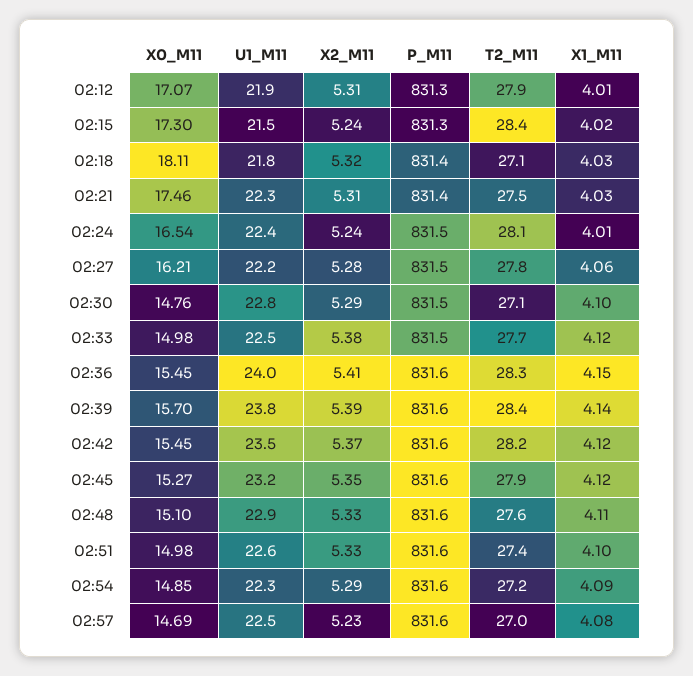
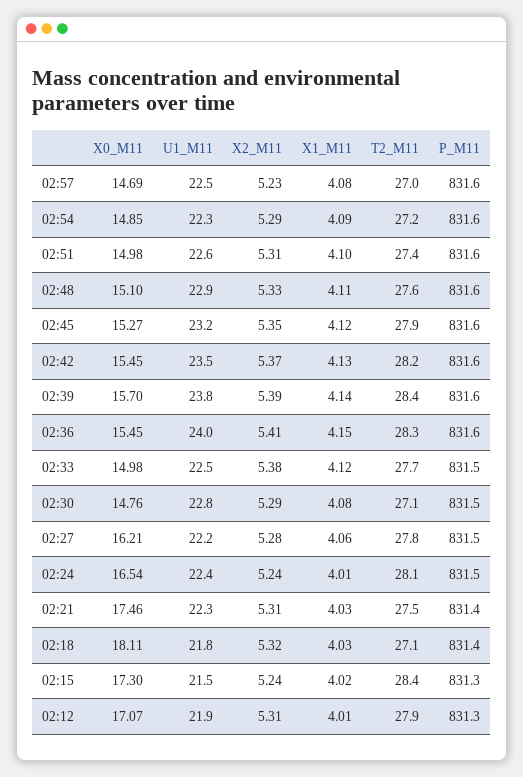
  {
    "X0_M11": {
      "02:12": 17.07,
      "02:15": 17.3,
      "02:18": 18.11,
      "02:21": 17.46,
      "02:24": 16.54,
      "02:27": 16.21,
      "02:30": 14.76,
      "02:33": 14.98,
      "02:36": 15.45,
      "02:39": 15.7,
      "02:42": 15.45,
      "02:45": 15.27,
      "02:48": 15.1,
      "02:51": 14.98,
      "02:54": 14.85,
      "02:57": 14.69
    },
    "U1_M11": {
      "02:12": 21.9,
      "02:15": 21.5,
      "02:18": 21.8,
      "02:21": 22.3,
      "02:24": 22.4,
      "02:27": 22.2,
      "02:30": 22.8,
      "02:33": 22.5,
      "02:36": 24,
      "02:39": 23.8,
      "02:42": 23.5,
      "02:45": 23.2,
      "02:48": 22.9,
      "02:51": 22.6,
      "02:54": 22.3,
      "02:57": 22.5
    },
    "X2_M11": {
      "02:12": 5.31,
      "02:15": 5.24,
      "02:18": 5.32,
      "02:21": 5.31,
      "02:24": 5.24,
      "02:27": 5.28,
      "02:30": 5.29,
      "02:33": 5.38,
      "02:36": 5.41,
      "02:39": 5.39,
      "02:42": 5.37,
      "02:45": 5.35,
      "02:48": 5.33,
-     "02:51": 5.33,
+     "02:51": 5.31,
      "02:54": 5.29,
      "02:57": 5.23
    },
    "P_M11": {
      "02:12": 831.3,
      "02:15": 831.3,
      "02:18": 831.4,
      "02:21": 831.4,
      "02:24": 831.5,
      "02:27": 831.5,
      "02:30": 831.5,
      "02:33": 831.5,
      "02:36": 831.6,
      "02:39": 831.6,
      "02:42": 831.6,
      "02:45": 831.6,
      "02:48": 831.6,
      "02:51": 831.6,
      "02:54": 831.6,
      "02:57": 831.6
    },
    "T2_M11": {
      "02:12": 27.9,
      "02:15": 28.4,
      "02:18": 27.1,
      "02:21": 27.5,
      "02:24": 28.1,
      "02:27": 27.8,
      "02:30": 27.1,
      "02:33": 27.7,
      "02:36": 28.3,
      "02:39": 28.4,
      "02:42": 28.2,
      "02:45": 27.9,
      "02:48": 27.6,
      "02:51": 27.4,
      "02:54": 27.2,
      "02:57": 27
    },
    "X1_M11": {
      "02:12": 4.01,
      "02:15": 4.02,
      "02:18": 4.03,
      "02:21": 4.03,
      "02:24": 4.01,
      "02:27": 4.06,
-     "02:30": 4.1,
+     "02:30": 4.08,
      "02:33": 4.12,
      "02:36": 4.15,
      "02:39": 4.14,
-     "02:42": 4.12,
+     "02:42": 4.13,
      "02:45": 4.12,
      "02:48": 4.11,
      "02:51": 4.1,
      "02:54": 4.09,
      "02:57": 4.08
    }
  }

